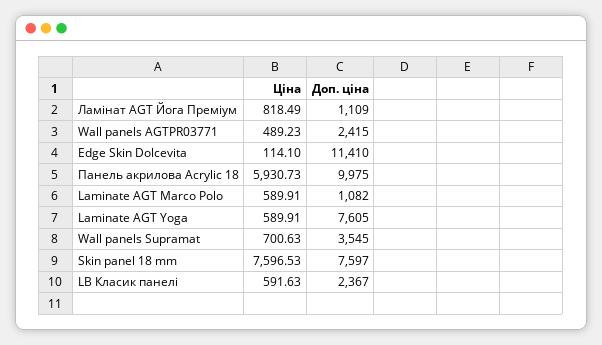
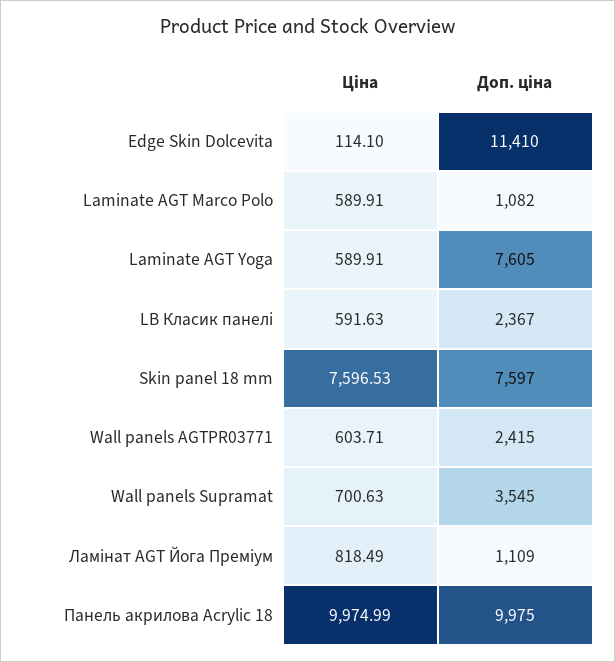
  {
    "Ціна": {
      "Ламінат AGT Йога Преміум": 818.49,
-     "Wall panels AGTPR03771": 489.23,
+     "Wall panels AGTPR03771": 603.71,
      "Edge Skin Dolcevita": 114.1,
-     "Панель акрилова Acrylic 18": 5930.73,
+     "Панель акрилова Acrylic 18": 9974.99,
      "Laminate AGT Marco Polo": 589.91,
      "Laminate AGT Yoga": 589.91,
      "Wall panels Supramat": 700.63,
      "Skin panel 18 mm": 7596.53,
      "LB Класик панелі": 591.63
    },
    "Доп. ціна": {
      "Ламінат AGT Йога Преміум": 1109,
      "Wall panels AGTPR03771": 2415,
      "Edge Skin Dolcevita": 11410,
      "Панель акрилова Acrylic 18": 9975,
      "Laminate AGT Marco Polo": 1082,
      "Laminate AGT Yoga": 7605,
      "Wall panels Supramat": 3545,
      "Skin panel 18 mm": 7597,
      "LB Класик панелі": 2367
    }
  }

